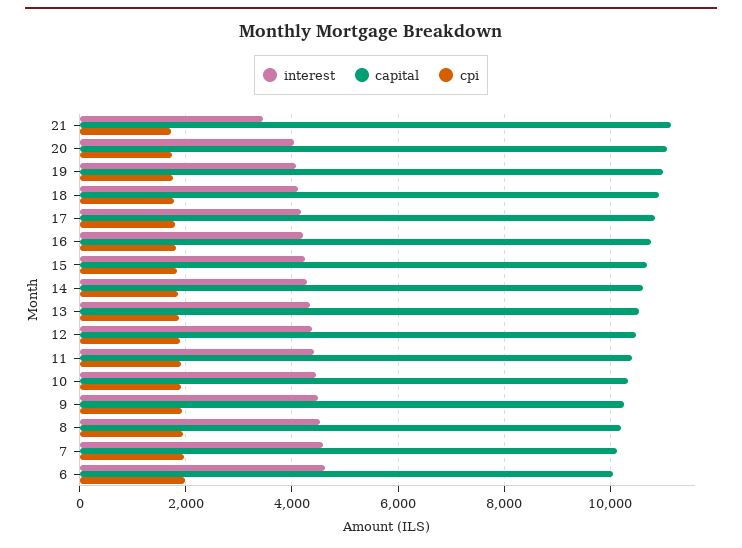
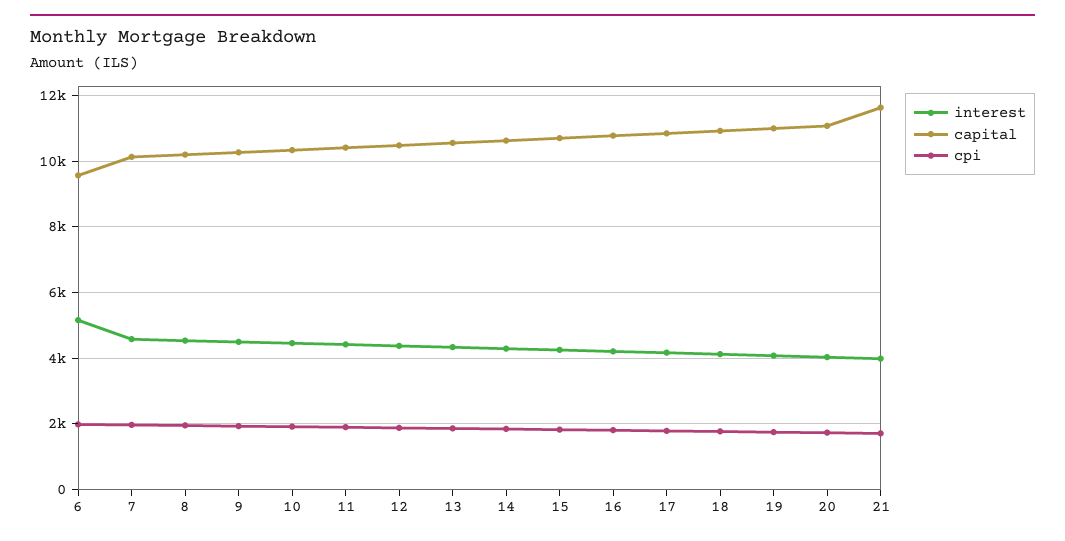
  {
    "interest": {
-     "21": 3400,
+     "21": 4000,
      "20": 4000,
      "19": 4000,
      "18": 4200,
      "17": 4200,
      "16": 4200,
      "15": 4200,
      "14": 4200,
      "13": 4400,
      "12": 4400,
      "11": 4400,
      "10": 4400,
      "9": 4400,
      "8": 4600,
      "7": 4600,
-     "6": 4600
+     "6": 5200
    },
    "capital": {
-     "21": 11200,
+     "21": 11600,
      "20": 11000,
      "19": 11000,
      "18": 11000,
      "17": 10800,
      "16": 10800,
      "15": 10600,
      "14": 10600,
      "13": 10600,
      "12": 10400,
      "11": 10400,
      "10": 10400,
      "9": 10200,
      "8": 10200,
      "7": 10200,
-     "6": 10000
+     "6": 9600
    },
    "cpi": {
      "21": 1800,
      "20": 1800,
      "19": 1800,
      "18": 1800,
      "17": 1800,
      "16": 1800,
      "15": 1800,
      "14": 1800,
      "13": 1800,
      "12": 1800,
      "11": 1800,
      "10": 2000,
      "9": 2000,
      "8": 2000,
      "7": 2000,
      "6": 2000
    }
  }

